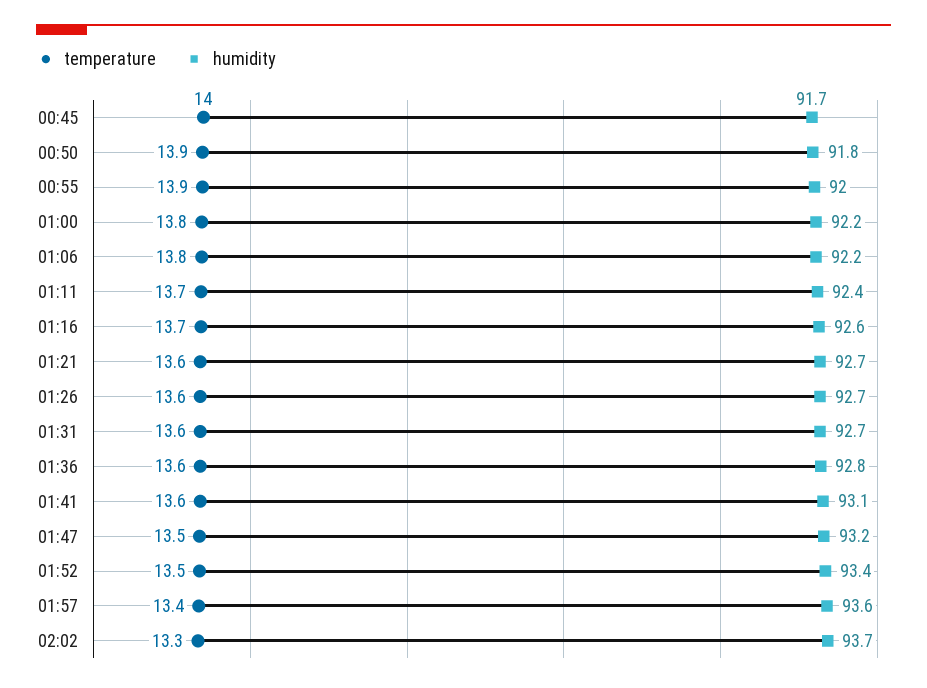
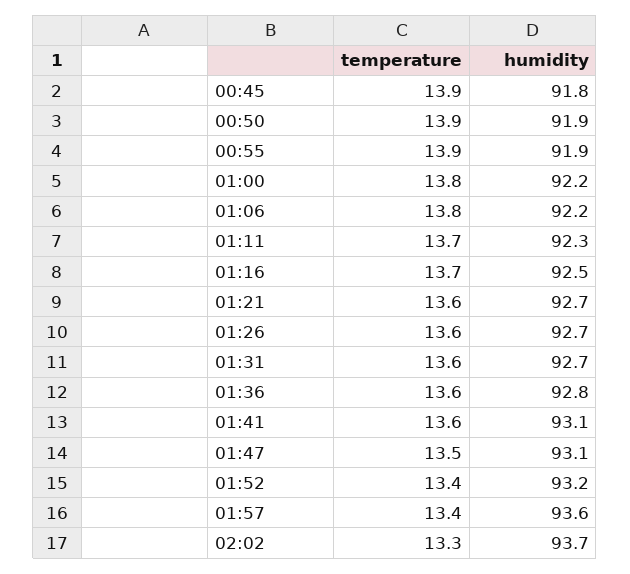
  {
    "temperature": {
-     "00:45": 14,
+     "00:45": 13.9,
      "00:50": 13.9,
      "00:55": 13.9,
      "01:00": 13.8,
      "01:06": 13.8,
      "01:11": 13.7,
      "01:16": 13.7,
      "01:21": 13.6,
      "01:26": 13.6,
      "01:31": 13.6,
      "01:36": 13.6,
      "01:41": 13.6,
      "01:47": 13.5,
-     "01:52": 13.5,
+     "01:52": 13.4,
      "01:57": 13.4,
      "02:02": 13.3
    },
    "humidity": {
-     "00:45": 91.7,
+     "00:45": 91.8,
-     "00:50": 91.8,
+     "00:50": 91.9,
-     "00:55": 92,
+     "00:55": 91.9,
      "01:00": 92.2,
      "01:06": 92.2,
-     "01:11": 92.4,
+     "01:11": 92.3,
-     "01:16": 92.6,
+     "01:16": 92.5,
      "01:21": 92.7,
      "01:26": 92.7,
      "01:31": 92.7,
      "01:36": 92.8,
      "01:41": 93.1,
-     "01:47": 93.2,
+     "01:47": 93.1,
-     "01:52": 93.4,
+     "01:52": 93.2,
      "01:57": 93.6,
      "02:02": 93.7
    }
  }

